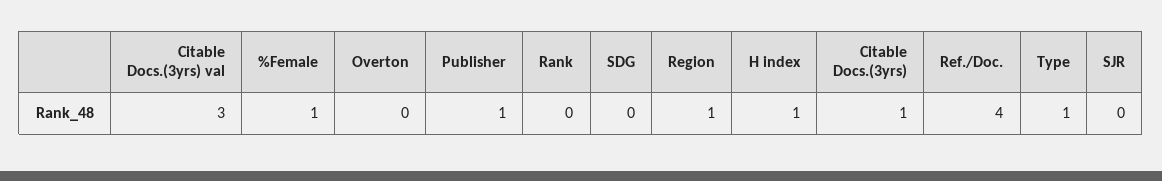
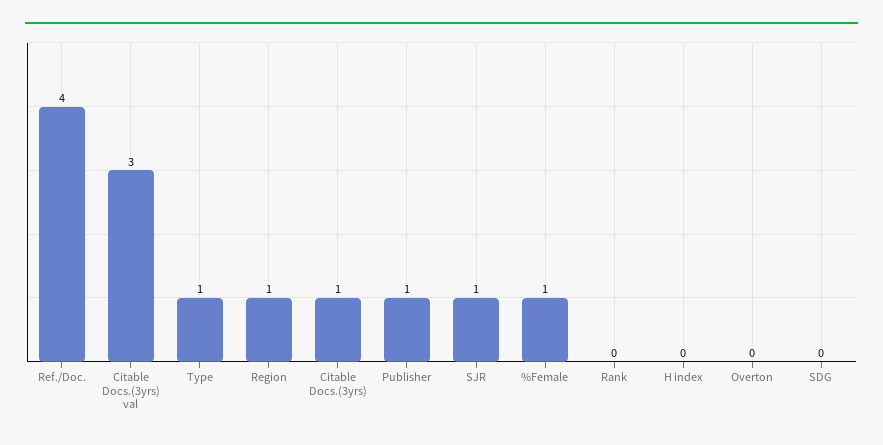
  {
    "Citable Docs.(3yrs) val": 3,
    "%Female": 1,
    "Overton": 0,
    "Publisher": 1,
    "Rank": 0,
    "SDG": 0,
    "Region": 1,
-   "H index": 1,
+   "H index": 0,
    "Citable Docs.(3yrs)": 1,
    "Ref./Doc.": 4,
    "Type": 1,
-   "SJR": 0
+   "SJR": 1
  }

